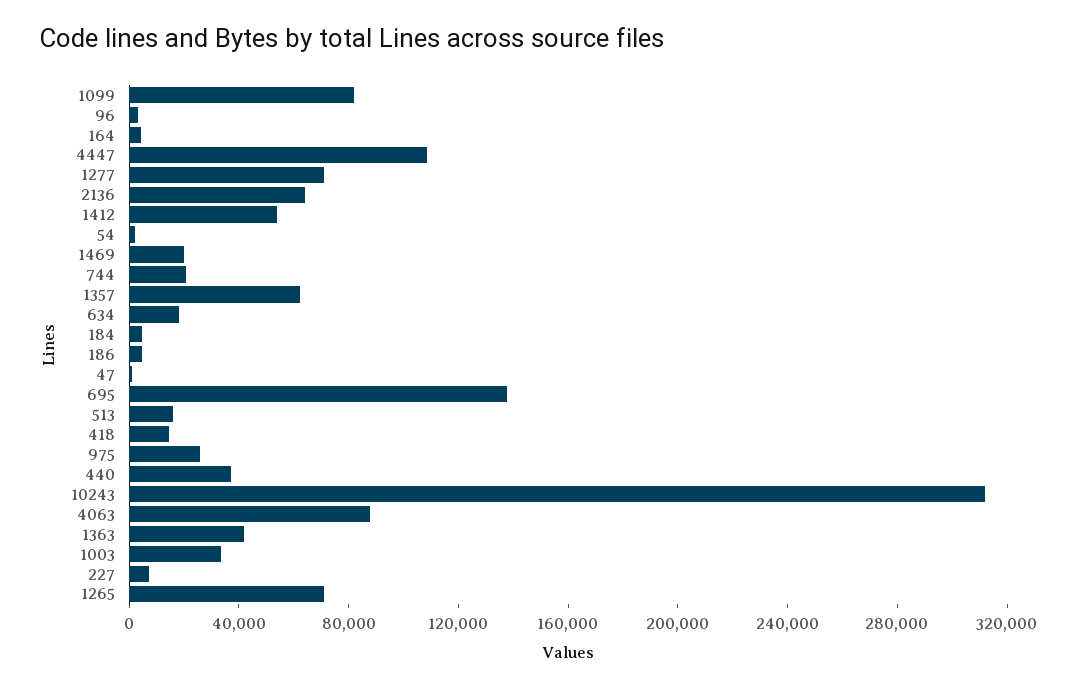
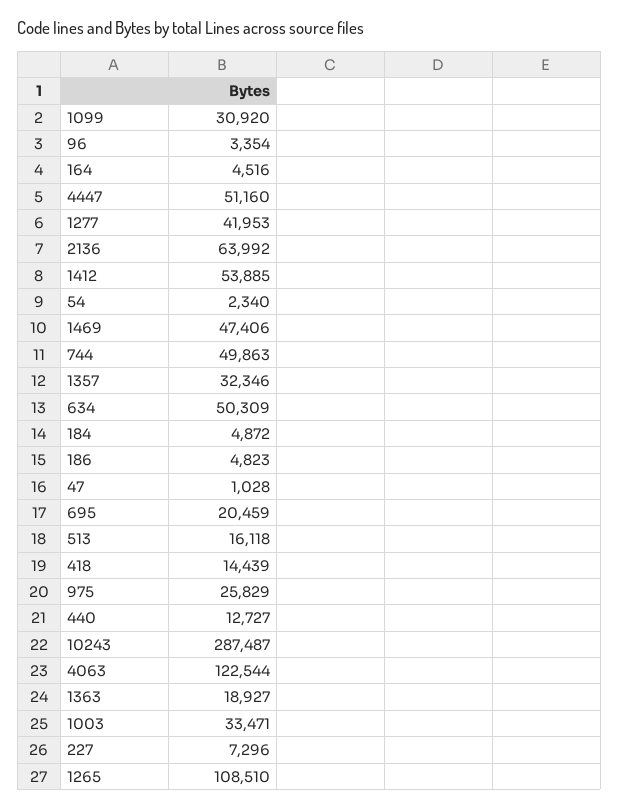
  {
-   "1099": 80000,
+   "1099": 30920,
    "96": 3354,
    "164": 4516,
-   "4447": 110000,
+   "4447": 51160,
-   "1277": 70000,
+   "1277": 41953,
    "2136": 63992,
    "1412": 53885,
    "54": 2340,
-   "1469": 20000,
+   "1469": 47406,
-   "744": 20000,
+   "744": 49863,
-   "1357": 60000,
+   "1357": 32346,
-   "634": 20000,
+   "634": 50309,
    "184": 4872,
    "186": 4823,
    "47": 1028,
-   "695": 140000,
+   "695": 20459,
    "513": 16118,
    "418": 14439,
    "975": 25829,
-   "440": 40000,
+   "440": 12727,
-   "10243": 310000,
+   "10243": 287487,
-   "4063": 90000,
+   "4063": 122544,
-   "1363": 40000,
+   "1363": 18927,
    "1003": 33471,
    "227": 7296,
-   "1265": 70000
+   "1265": 108510
  }

